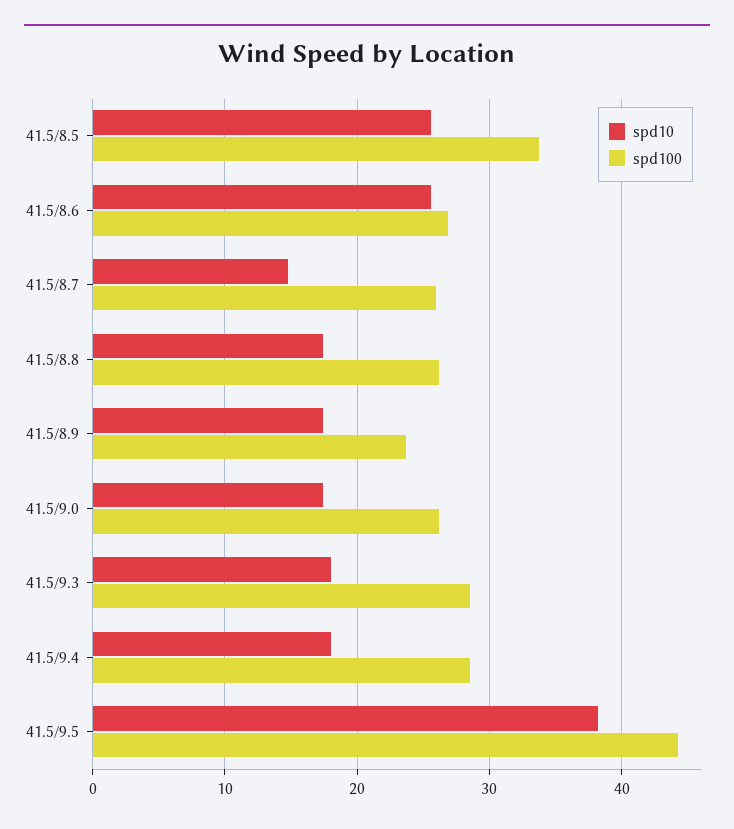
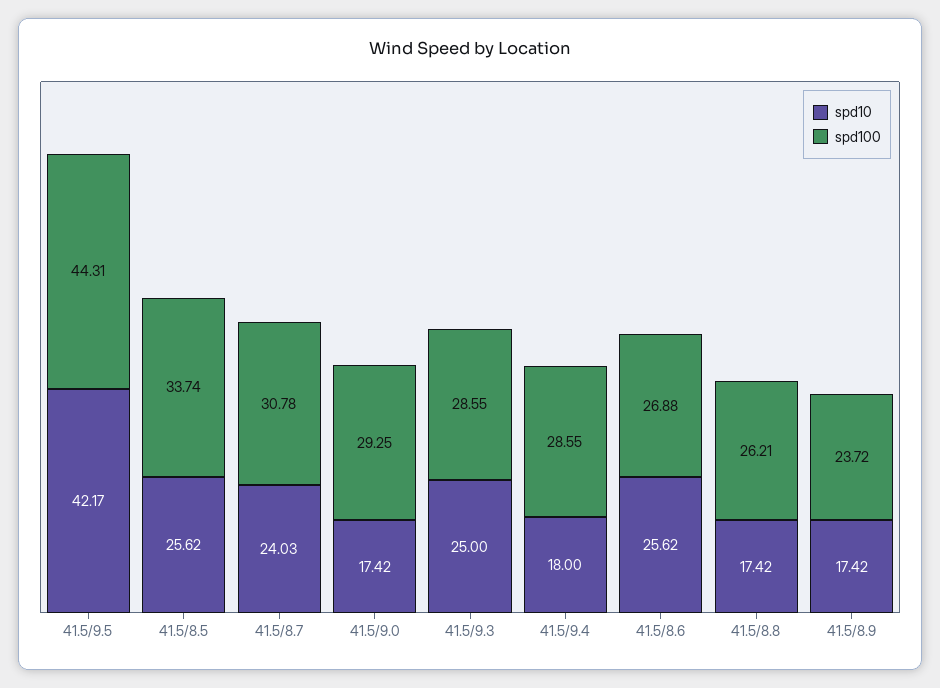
  {
    "spd10": {
      "41.5/8.5": 25.62,
      "41.5/8.6": 25.62,
-     "41.5/8.7": 15,
+     "41.5/8.7": 24.03,
      "41.5/8.8": 17.42,
      "41.5/8.9": 17.42,
      "41.5/9.0": 17.42,
-     "41.5/9.3": 18,
+     "41.5/9.3": 25,
      "41.5/9.4": 18,
-     "41.5/9.5": 38
+     "41.5/9.5": 42.17
    },
    "spd100": {
      "41.5/8.5": 33.74,
      "41.5/8.6": 26.88,
-     "41.5/8.7": 26,
+     "41.5/8.7": 30.78,
      "41.5/8.8": 26.21,
      "41.5/8.9": 23.72,
-     "41.5/9.0": 26,
+     "41.5/9.0": 29.25,
      "41.5/9.3": 28.55,
      "41.5/9.4": 28.55,
      "41.5/9.5": 44.31
    }
  }

